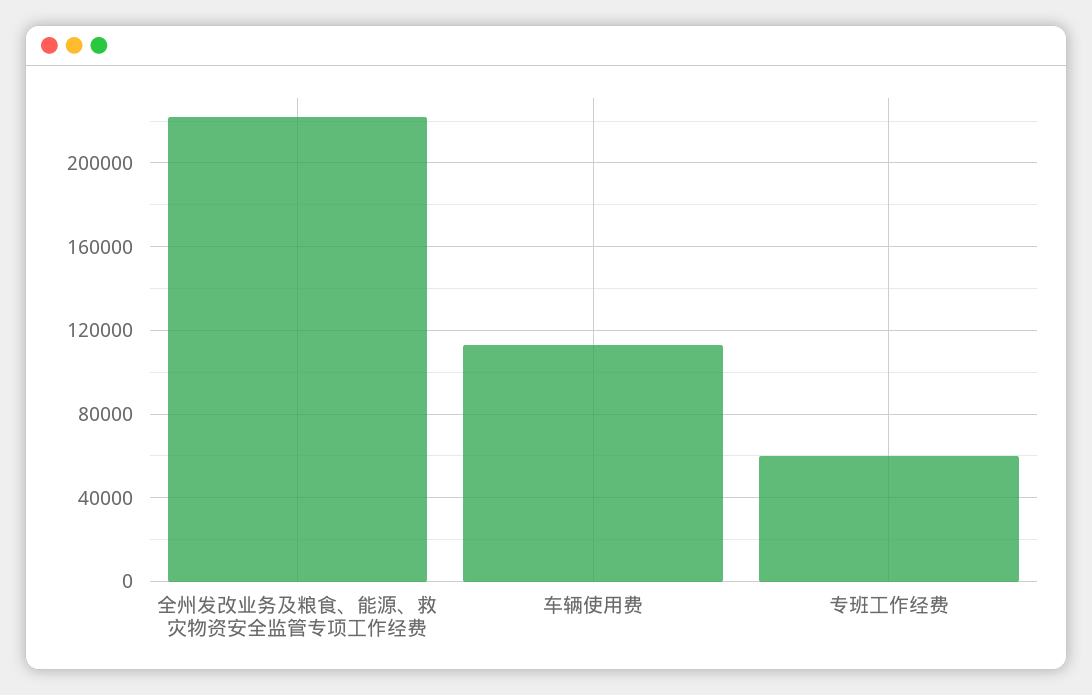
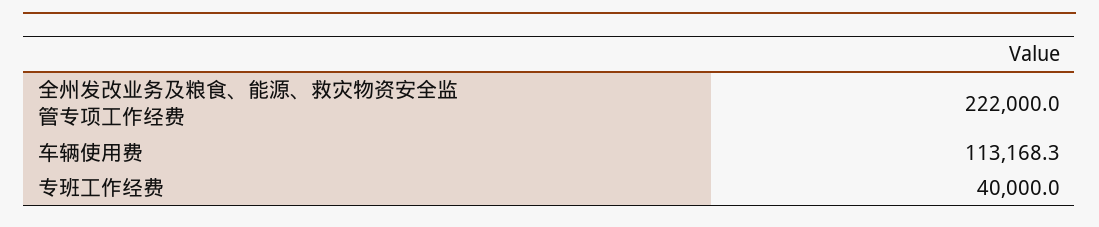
  {
    "全州发改业务及粮食、能源、救灾物资安全监管专项工作经费": 222000,
    "车辆使用费": 113168.3,
-   "专班工作经费": 60000
+   "专班工作经费": 40000
  }

